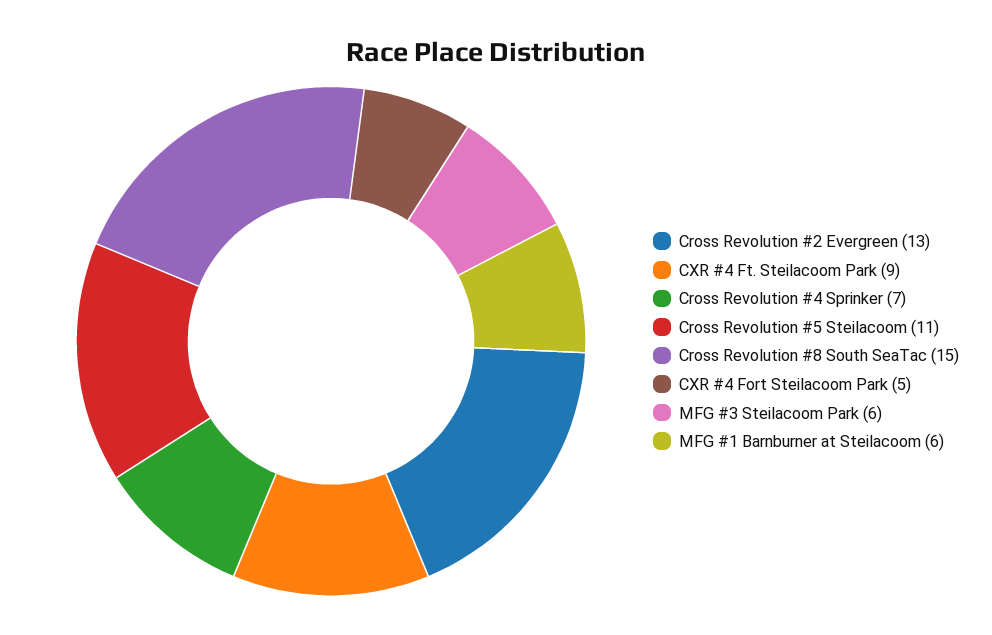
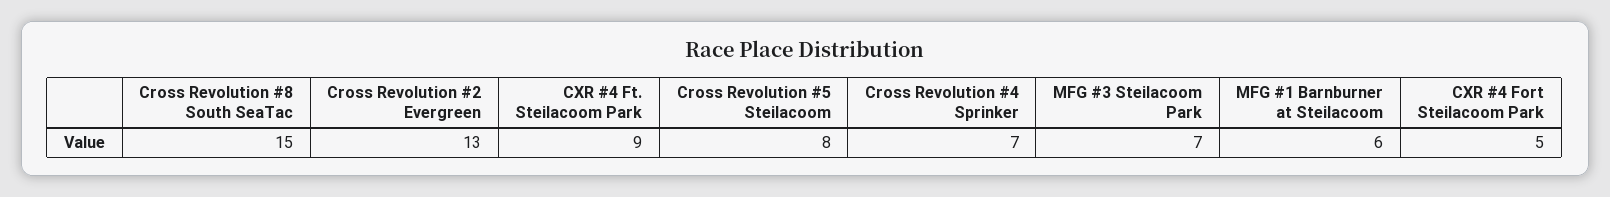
  {
    "Cross Revolution #2 Evergreen": 13,
    "CXR #4 Ft. Steilacoom Park": 9,
    "Cross Revolution #4 Sprinker": 7,
-   "Cross Revolution #5 Steilacoom": 11,
+   "Cross Revolution #5 Steilacoom": 8,
    "Cross Revolution #8 South SeaTac": 15,
    "CXR #4 Fort Steilacoom Park": 5,
-   "MFG #3 Steilacoom Park": 6,
+   "MFG #3 Steilacoom Park": 7,
    "MFG #1 Barnburner at Steilacoom": 6
  }

